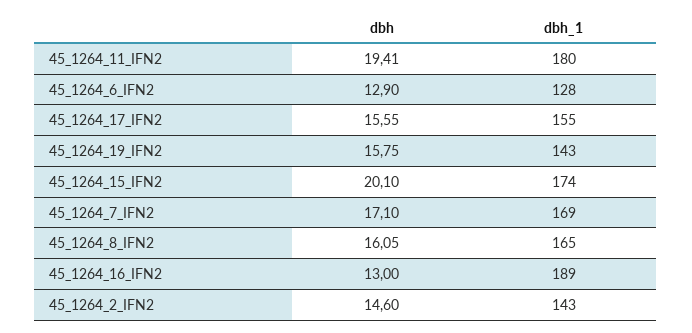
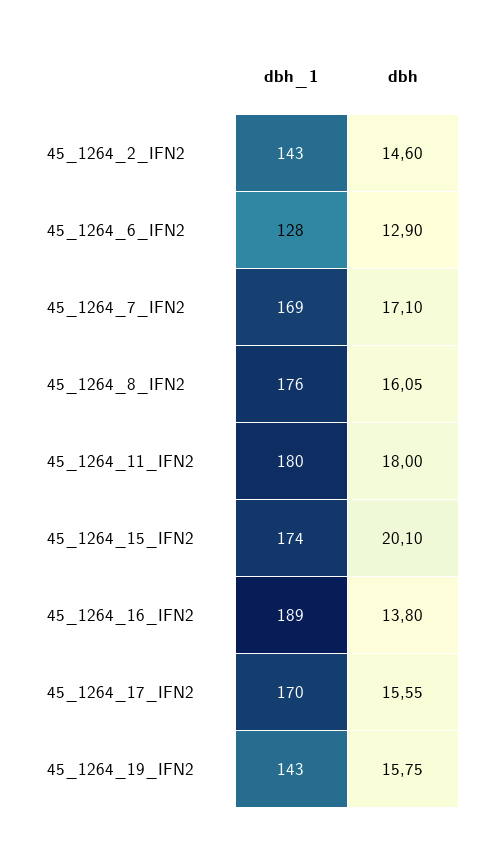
  {
    "dbh": {
-     "45_1264_11_IFN2": 19.41,
+     "45_1264_11_IFN2": 18,
      "45_1264_6_IFN2": 12.9,
      "45_1264_17_IFN2": 15.55,
      "45_1264_19_IFN2": 15.75,
      "45_1264_15_IFN2": 20.1,
      "45_1264_7_IFN2": 17.1,
      "45_1264_8_IFN2": 16.05,
-     "45_1264_16_IFN2": 13,
+     "45_1264_16_IFN2": 13.8,
      "45_1264_2_IFN2": 14.6
    },
    "dbh_1": {
      "45_1264_11_IFN2": 180,
      "45_1264_6_IFN2": 128,
-     "45_1264_17_IFN2": 155,
+     "45_1264_17_IFN2": 170,
      "45_1264_19_IFN2": 143,
      "45_1264_15_IFN2": 174,
      "45_1264_7_IFN2": 169,
-     "45_1264_8_IFN2": 165,
+     "45_1264_8_IFN2": 176,
      "45_1264_16_IFN2": 189,
      "45_1264_2_IFN2": 143
    }
  }

